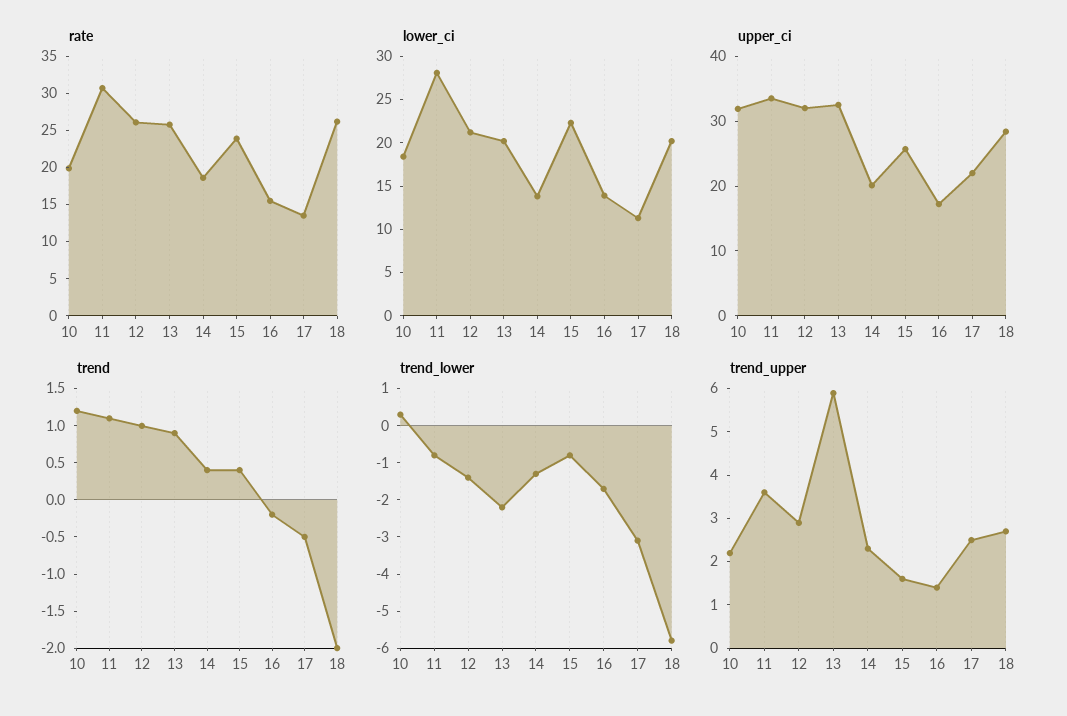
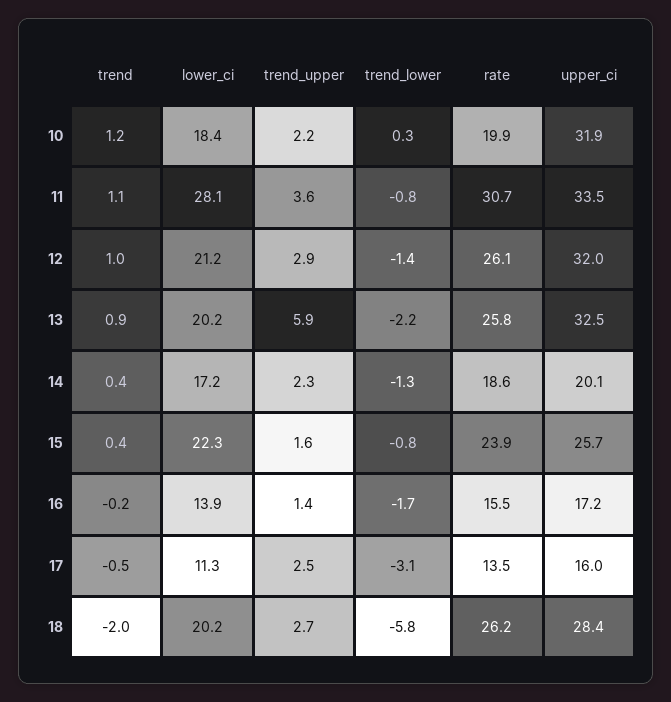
  {
    "rate": {
      "10": 19.9,
      "11": 30.7,
      "12": 26.1,
      "13": 25.8,
      "14": 18.6,
      "15": 23.9,
      "16": 15.5,
      "17": 13.5,
      "18": 26.2
    },
    "lower_ci": {
      "10": 18.4,
      "11": 28.1,
      "12": 21.2,
      "13": 20.2,
-     "14": 14,
+     "14": 17.2,
      "15": 22.3,
      "16": 13.9,
      "17": 11.3,
      "18": 20.2
    },
    "upper_ci": {
      "10": 31.9,
      "11": 33.5,
      "12": 32,
      "13": 32.5,
      "14": 20.1,
      "15": 25.7,
      "16": 17.2,
-     "17": 22,
+     "17": 16,
      "18": 28.4
    },
    "trend": {
      "10": 1.2,
      "11": 1.1,
      "12": 1,
      "13": 0.9,
      "14": 0.4,
      "15": 0.4,
      "16": -0.2,
      "17": -0.5,
      "18": -2
    },
    "trend_lower": {
      "10": 0.3,
      "11": -0.8,
      "12": -1.4,
      "13": -2.2,
      "14": -1.3,
      "15": -0.8,
      "16": -1.7,
      "17": -3.1,
      "18": -5.8
    },
    "trend_upper": {
      "10": 2.2,
      "11": 3.6,
      "12": 2.9,
      "13": 5.9,
      "14": 2.3,
      "15": 1.6,
      "16": 1.4,
      "17": 2.5,
      "18": 2.7
    }
  }

